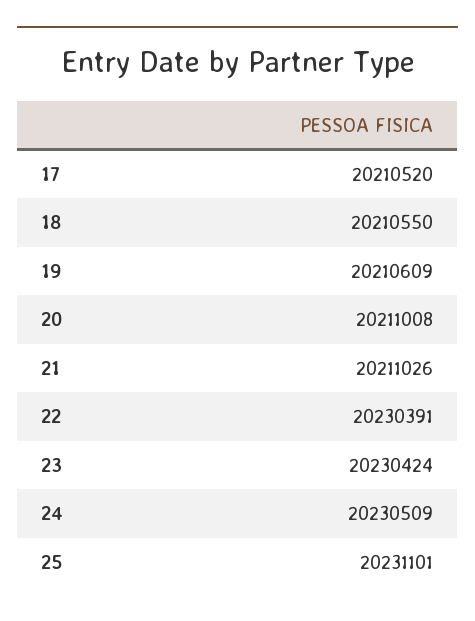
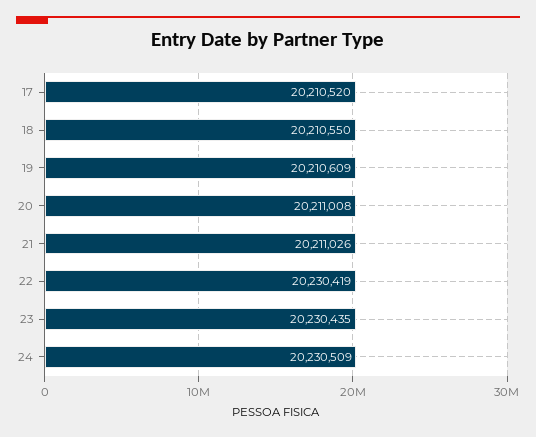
  {
    "17": 20210520,
    "18": 20210550,
    "19": 20210609,
    "20": 20211008,
    "21": 20211026,
-   "22": 20230391,
+   "22": 20230419,
-   "23": 20230424,
+   "23": 20230435,
-   "24": 20230509,
+   "24": 20230509
-   "25": 20231101
  }

